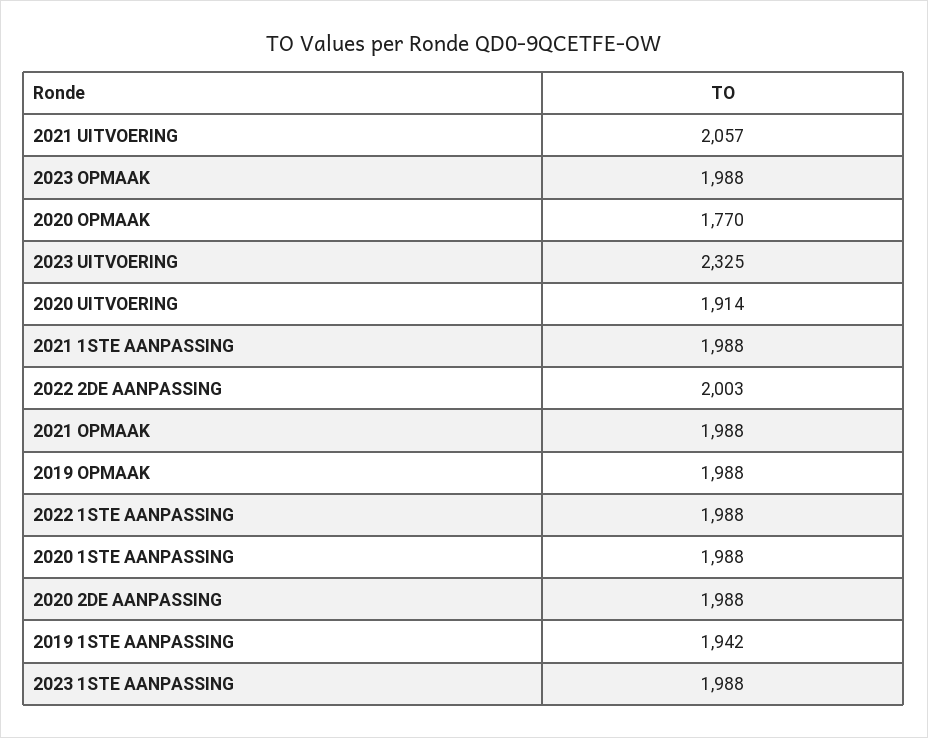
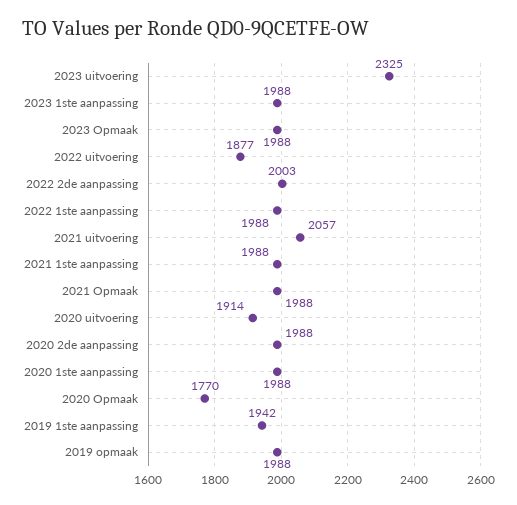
  {
    "2021 UITVOERING": 2057,
    "2023 OPMAAK": 1988,
    "2020 OPMAAK": 1770,
    "2023 UITVOERING": 2325,
    "2020 UITVOERING": 1914,
    "2021 1STE AANPASSING": 1988,
    "2022 2DE AANPASSING": 2003,
    "2021 OPMAAK": 1988,
    "2019 OPMAAK": 1988,
    "2022 1STE AANPASSING": 1988,
    "2020 1STE AANPASSING": 1988,
    "2020 2DE AANPASSING": 1988,
    "2019 1STE AANPASSING": 1942,
-   "2023 1STE AANPASSING": 1988
+   "2023 1STE AANPASSING": 1988,
+   "2022 uitvoering": 1877
  }

